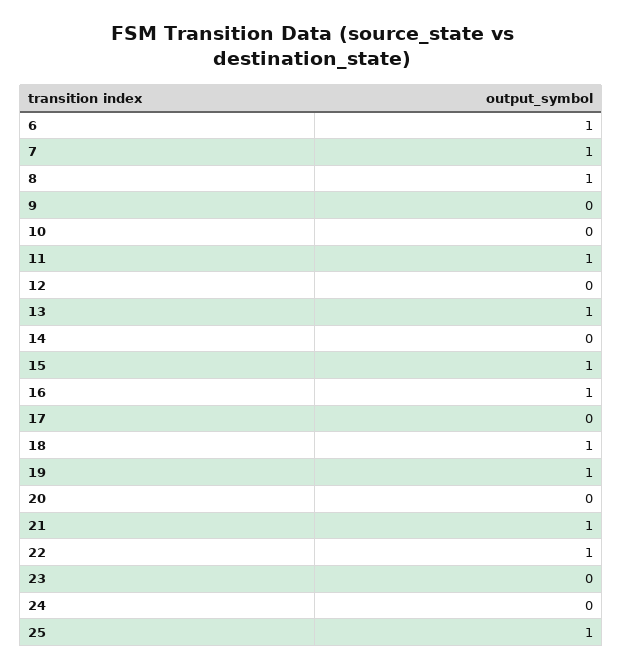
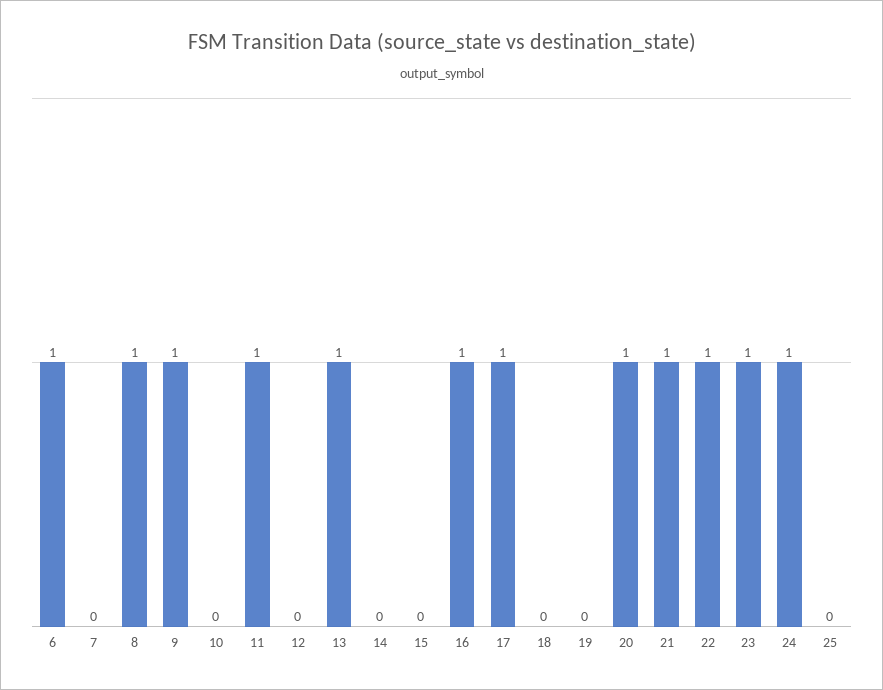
  {
    "6": 1,
-   "7": 1,
+   "7": 0,
    "8": 1,
-   "9": 0,
+   "9": 1,
    "10": 0,
    "11": 1,
    "12": 0,
    "13": 1,
    "14": 0,
-   "15": 1,
+   "15": 0,
    "16": 1,
-   "17": 0,
+   "17": 1,
-   "18": 1,
+   "18": 0,
-   "19": 1,
+   "19": 0,
-   "20": 0,
+   "20": 1,
    "21": 1,
    "22": 1,
-   "23": 0,
+   "23": 1,
-   "24": 0,
+   "24": 1,
-   "25": 1
+   "25": 0
  }

